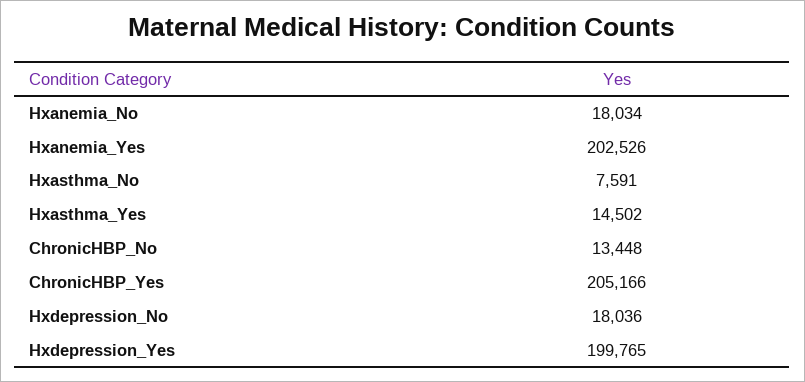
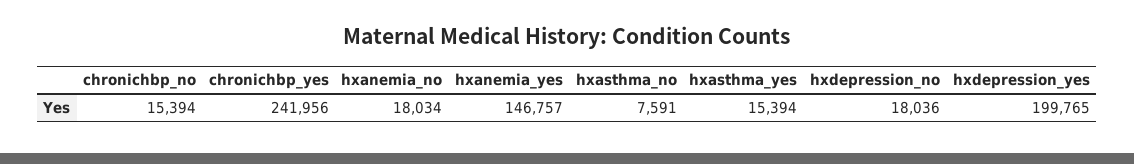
  {
    "Hxanemia_No": 18034,
-   "Hxanemia_Yes": 202526,
+   "Hxanemia_Yes": 146757,
    "Hxasthma_No": 7591,
-   "Hxasthma_Yes": 14502,
+   "Hxasthma_Yes": 15394,
-   "ChronicHBP_No": 13448,
+   "ChronicHBP_No": 15394,
-   "ChronicHBP_Yes": 205166,
+   "ChronicHBP_Yes": 241956,
    "Hxdepression_No": 18036,
    "Hxdepression_Yes": 199765
  }

